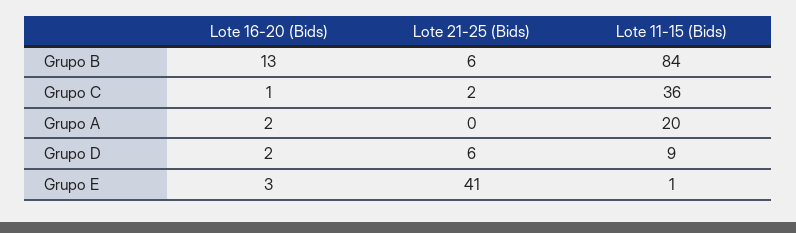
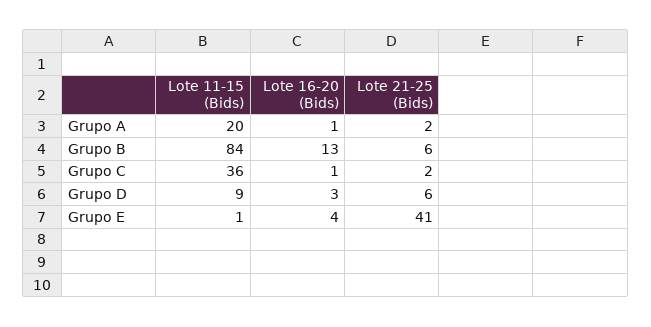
  {
    "Lote 16-20 (Bids)": {
      "Grupo B": 13,
      "Grupo C": 1,
-     "Grupo A": 2,
+     "Grupo A": 1,
-     "Grupo D": 2,
+     "Grupo D": 3,
-     "Grupo E": 3
+     "Grupo E": 4
    },
    "Lote 21-25 (Bids)": {
      "Grupo B": 6,
      "Grupo C": 2,
-     "Grupo A": 0,
+     "Grupo A": 2,
      "Grupo D": 6,
      "Grupo E": 41
    },
    "Lote 11-15 (Bids)": {
      "Grupo B": 84,
      "Grupo C": 36,
      "Grupo A": 20,
      "Grupo D": 9,
      "Grupo E": 1
    }
  }

